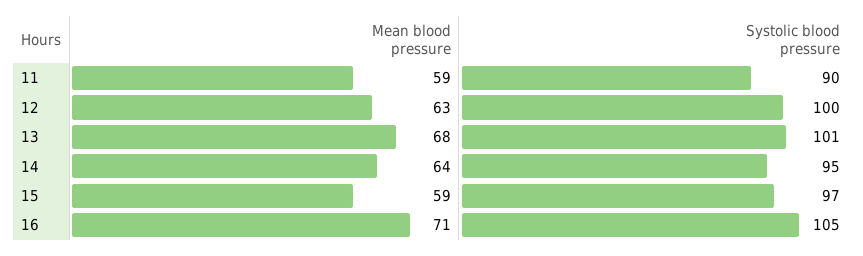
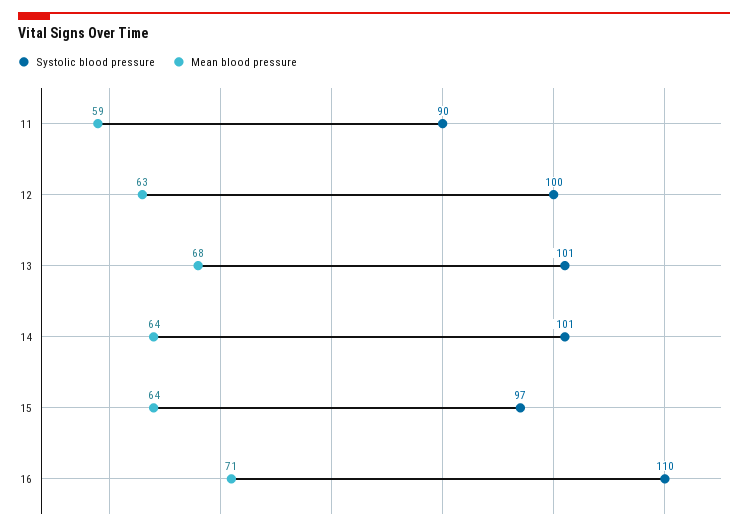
  {
    "Mean blood pressure": {
      "11": 59,
      "12": 63,
      "13": 68,
      "14": 64,
-     "15": 59,
+     "15": 64,
      "16": 71
    },
    "Systolic blood pressure": {
      "11": 90,
      "12": 100,
      "13": 101,
-     "14": 95,
+     "14": 101,
      "15": 97,
-     "16": 105
+     "16": 110
    }
  }

